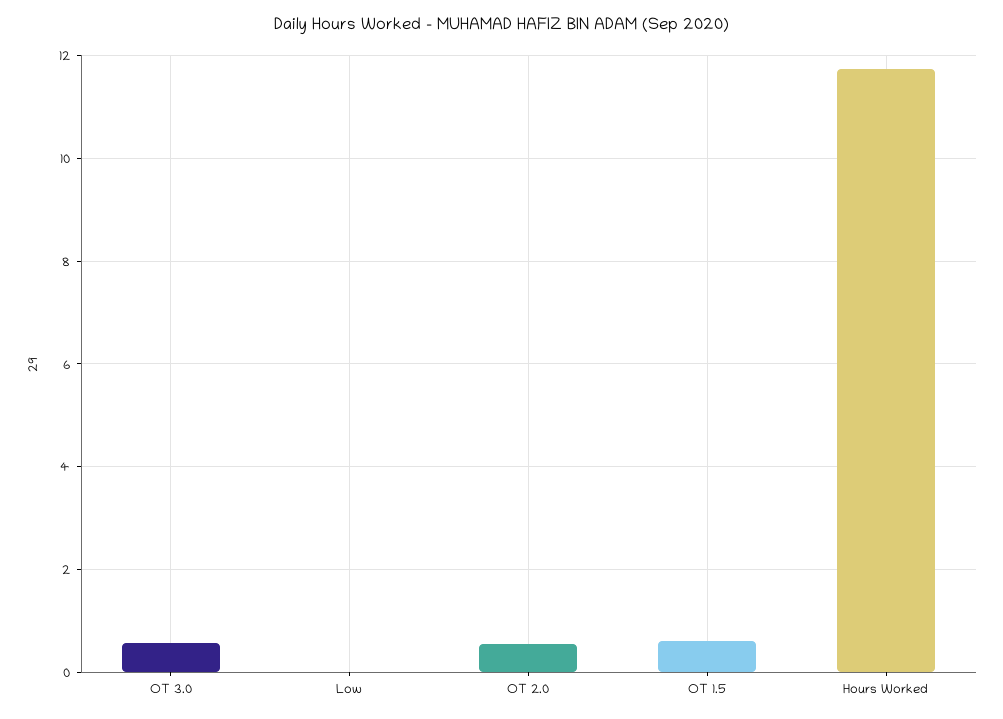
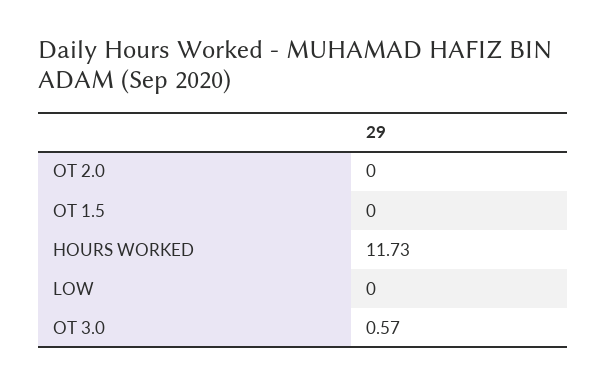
  {
    "OT 3.0": 0.57,
    "Low": 0,
-   "OT 2.0": 0.6,
+   "OT 2.0": 0,
-   "OT 1.5": 0.6,
+   "OT 1.5": 0,
    "Hours Worked": 11.73
  }

